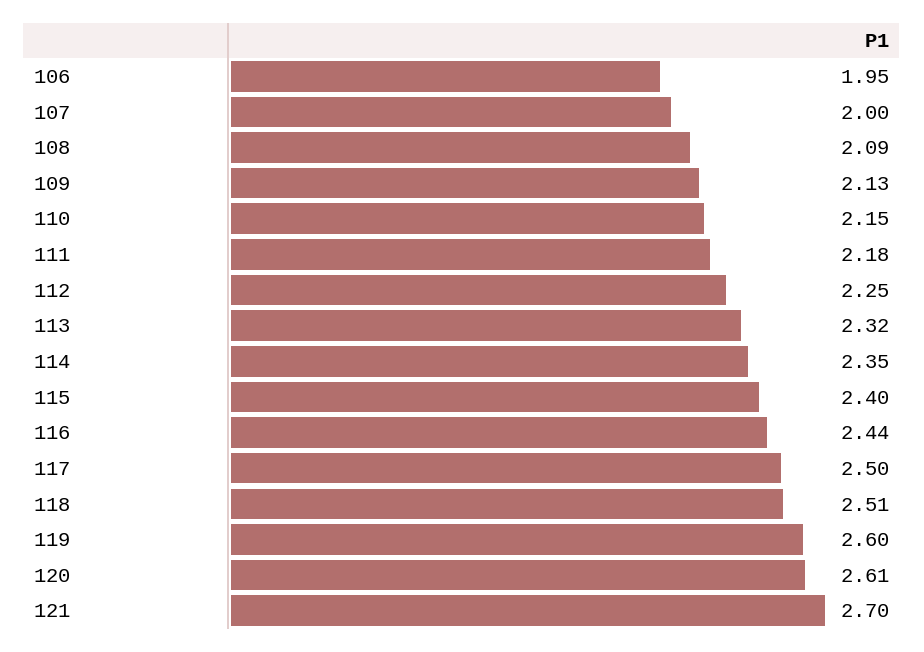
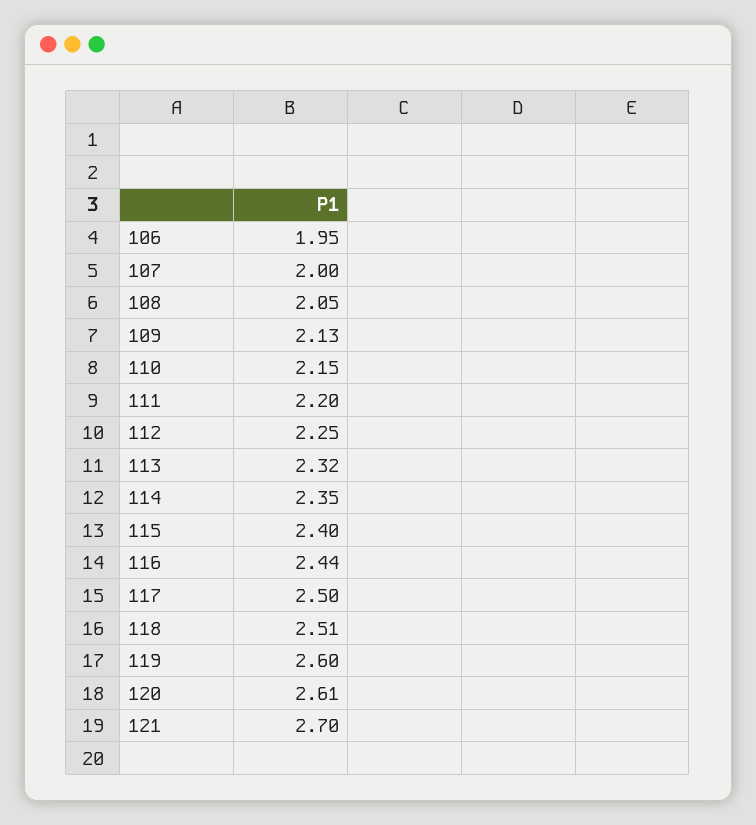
  {
    "106": 1.95,
    "107": 2,
-   "108": 2.09,
+   "108": 2.05,
    "109": 2.13,
    "110": 2.15,
-   "111": 2.18,
+   "111": 2.2,
    "112": 2.25,
    "113": 2.32,
    "114": 2.35,
    "115": 2.4,
    "116": 2.44,
    "117": 2.5,
    "118": 2.51,
    "119": 2.6,
    "120": 2.61,
    "121": 2.7
  }

